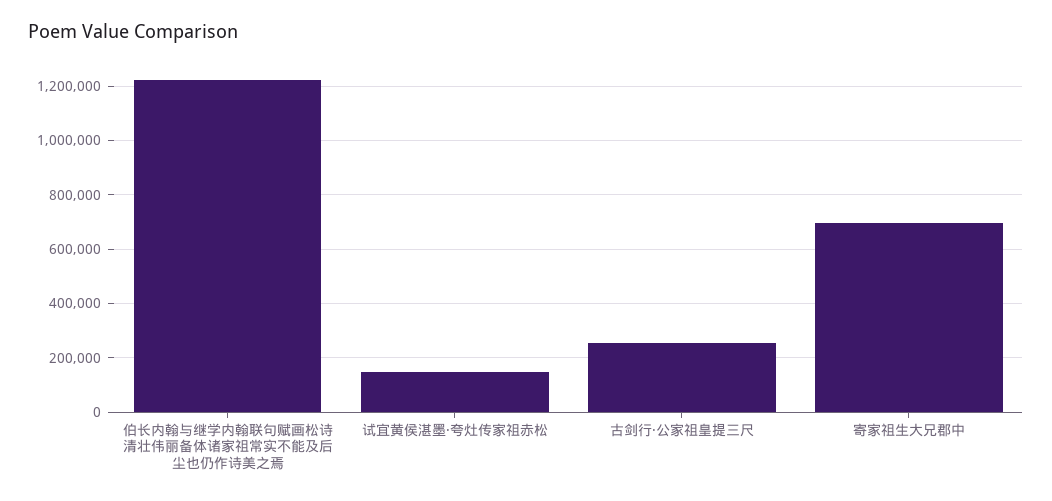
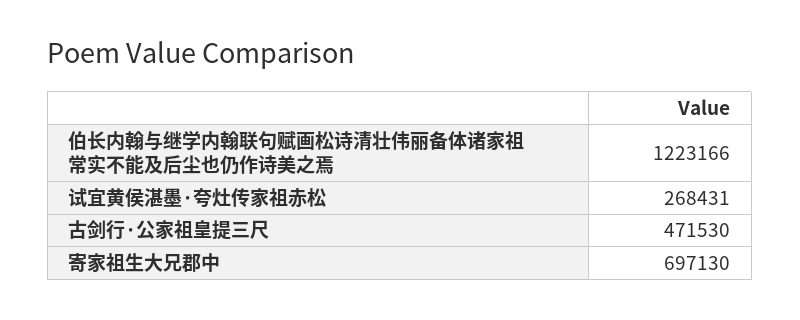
  {
    "伯长内翰与继学内翰联句赋画松诗清壮伟丽备体诸家祖常实不能及后尘也仍作诗美之焉": 1223166,
-   "试宜黄侯湛墨·夸灶传家祖赤松": 150000,
+   "试宜黄侯湛墨·夸灶传家祖赤松": 268431,
-   "古剑行·公家祖皇提三尺": 250000,
+   "古剑行·公家祖皇提三尺": 471530,
    "寄家祖生大兄郡中": 697130
  }

